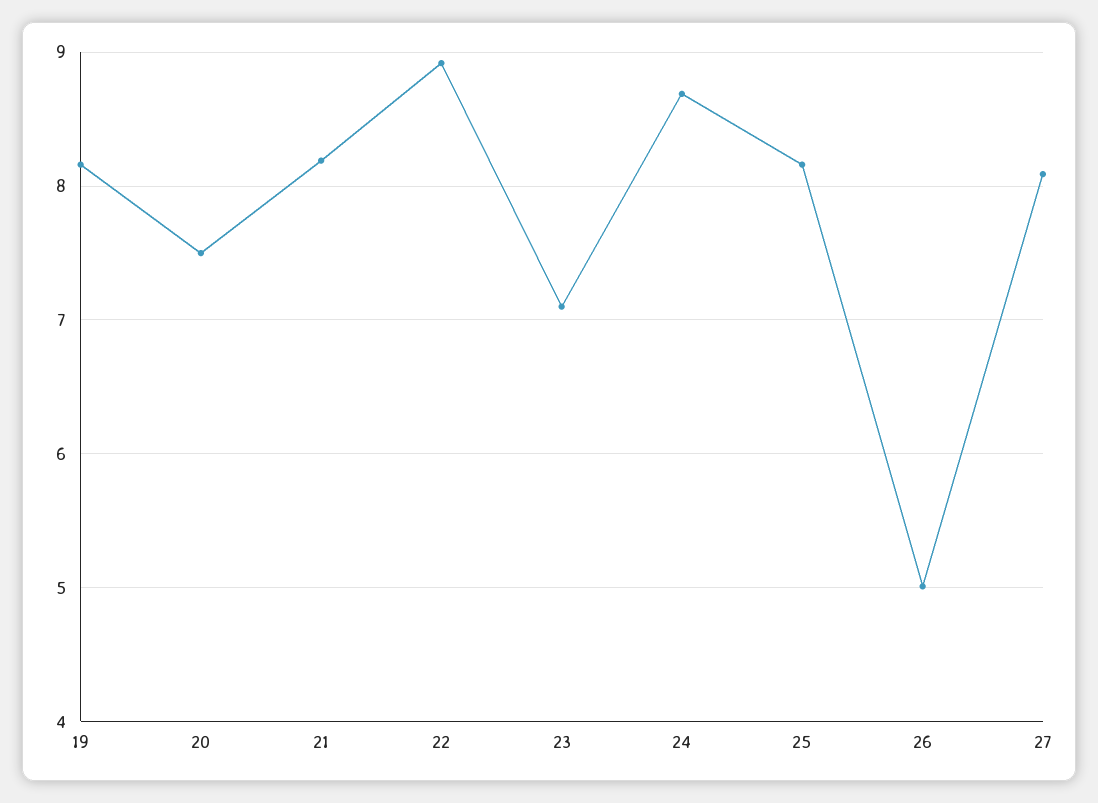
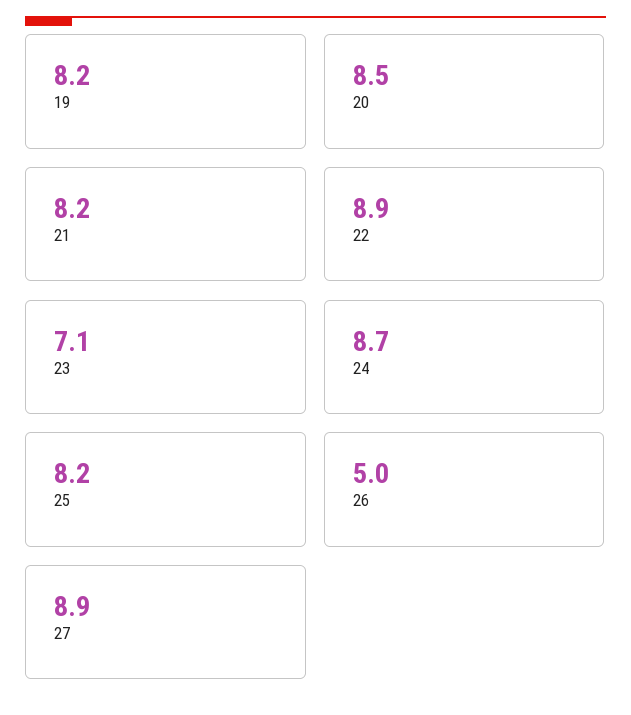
  {
    "19": 8.2,
-   "20": 7.5,
+   "20": 8.5,
    "21": 8.2,
    "22": 8.9,
    "23": 7.1,
    "24": 8.7,
    "25": 8.2,
    "26": 5,
-   "27": 8.1
+   "27": 8.9
  }

